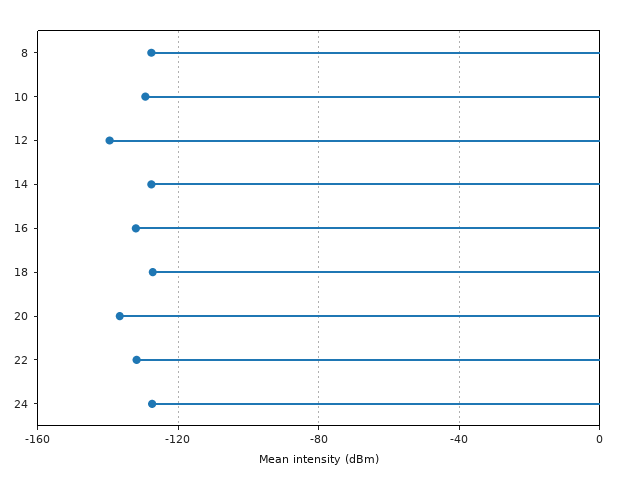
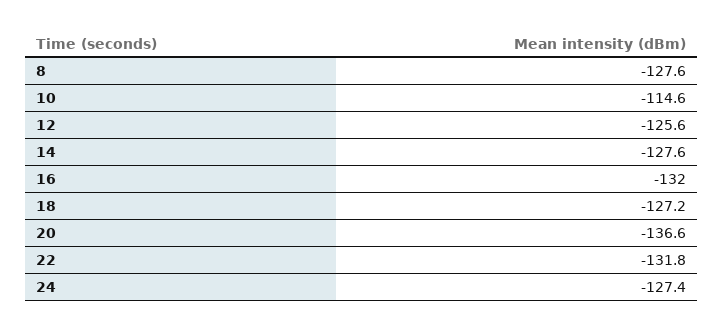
  {
    "8": -127.6,
-   "10": -130,
+   "10": -114.6,
-   "12": -140,
+   "12": -125.6,
    "14": -127.6,
    "16": -132,
    "18": -127.2,
    "20": -136.6,
    "22": -131.8,
    "24": -127.4
  }

